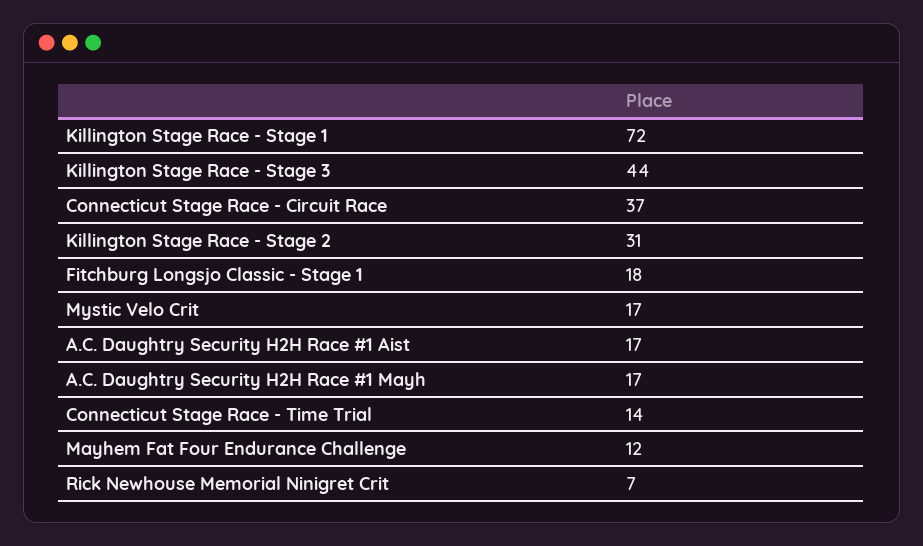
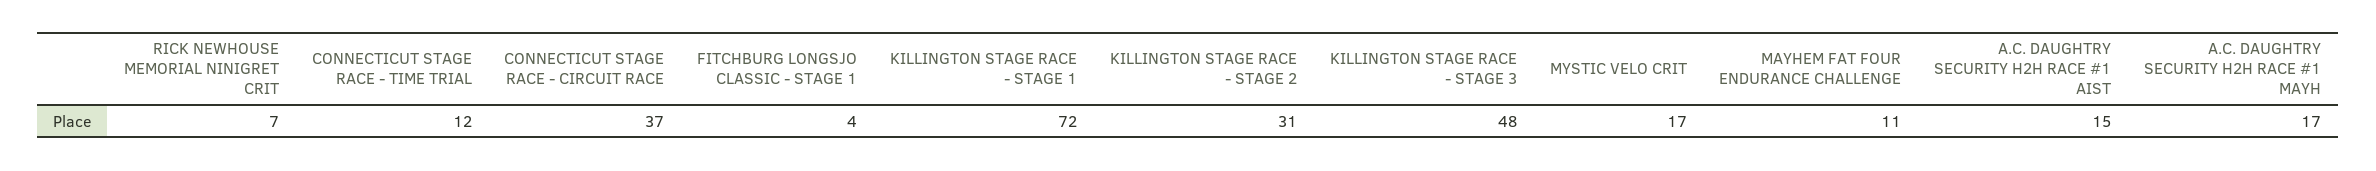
  {
    "Killington Stage Race - Stage 1": 72,
-   "Killington Stage Race - Stage 3": 44,
+   "Killington Stage Race - Stage 3": 48,
    "Connecticut Stage Race - Circuit Race": 37,
    "Killington Stage Race - Stage 2": 31,
-   "Fitchburg Longsjo Classic - Stage 1": 18,
+   "Fitchburg Longsjo Classic - Stage 1": 4,
    "Mystic Velo Crit": 17,
-   "A.C. Daughtry Security H2H Race #1 Aist": 17,
+   "A.C. Daughtry Security H2H Race #1 Aist": 15,
    "A.C. Daughtry Security H2H Race #1 Mayh": 17,
-   "Connecticut Stage Race - Time Trial": 14,
+   "Connecticut Stage Race - Time Trial": 12,
-   "Mayhem Fat Four Endurance Challenge": 12,
+   "Mayhem Fat Four Endurance Challenge": 11,
    "Rick Newhouse Memorial Ninigret Crit": 7
  }

